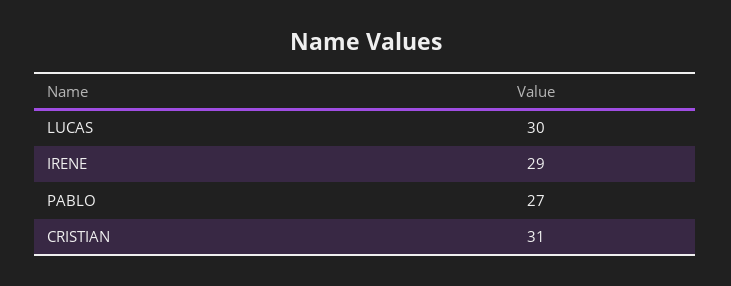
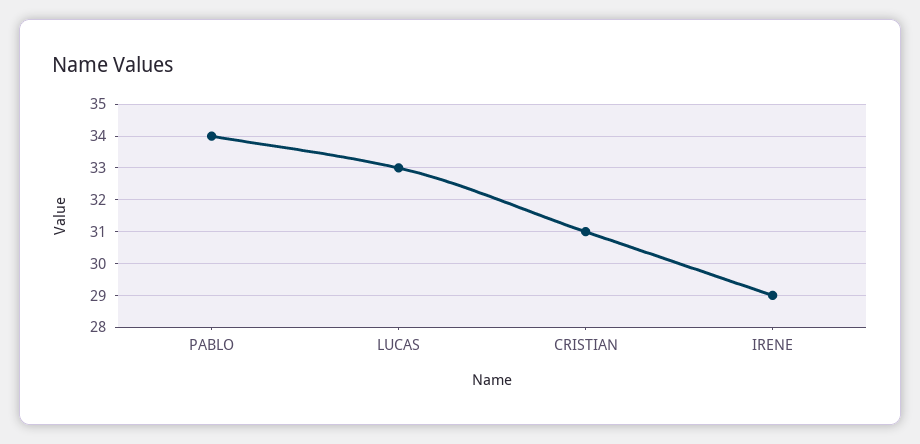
  {
-   "LUCAS": 30,
+   "LUCAS": 33,
    "IRENE": 29,
-   "PABLO": 27,
+   "PABLO": 34,
    "CRISTIAN": 31
  }

